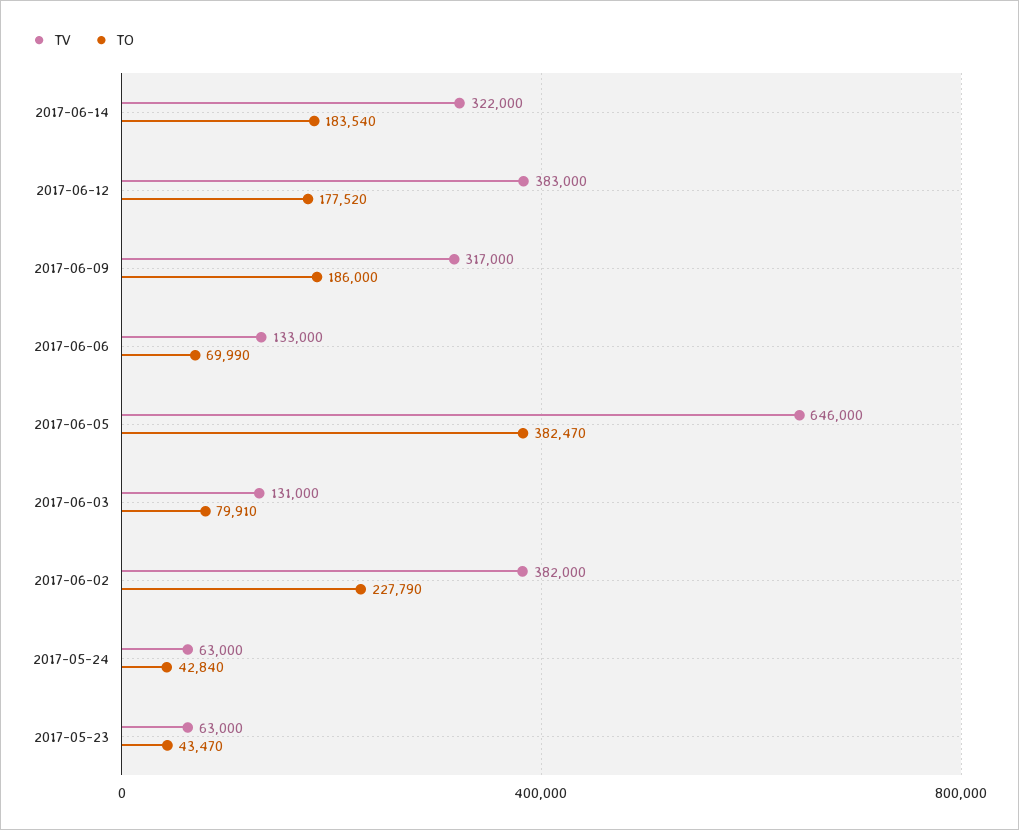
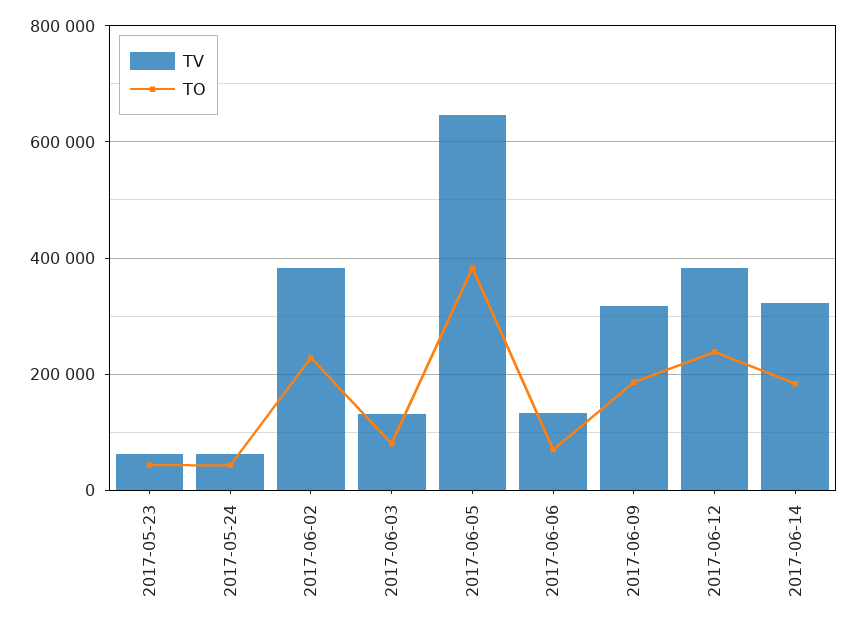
  {
    "TV": {
      "2017-06-14": 322000,
      "2017-06-12": 383000,
      "2017-06-09": 317000,
      "2017-06-06": 133000,
      "2017-06-05": 646000,
      "2017-06-03": 131000,
      "2017-06-02": 382000,
      "2017-05-24": 63000,
      "2017-05-23": 63000
    },
    "TO": {
      "2017-06-14": 183540,
-     "2017-06-12": 177520,
+     "2017-06-12": 240000,
      "2017-06-09": 186000,
      "2017-06-06": 69990,
      "2017-06-05": 382470,
      "2017-06-03": 79910,
      "2017-06-02": 227790,
      "2017-05-24": 42840,
      "2017-05-23": 43470
    }
  }

